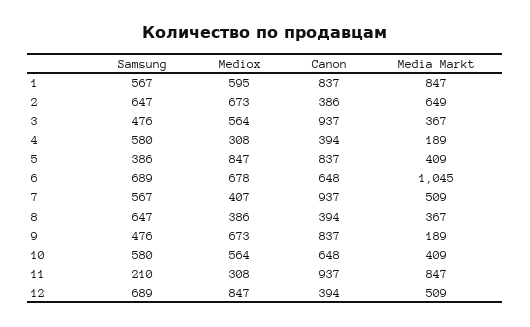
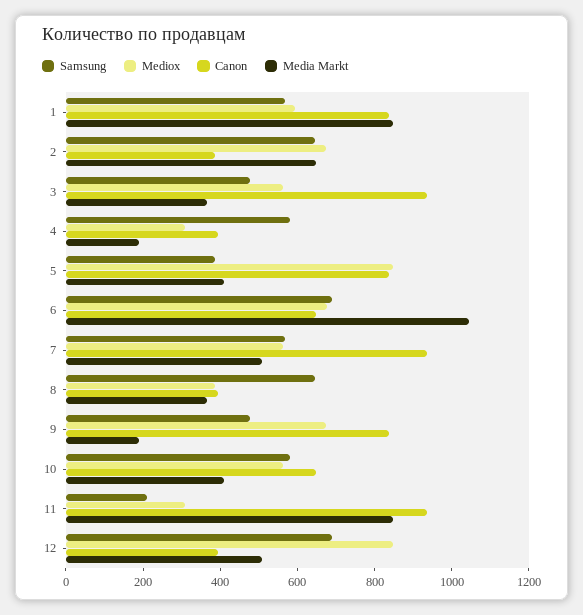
  {
    "Samsung": {
      "1": 567,
      "2": 647,
      "3": 476,
      "4": 580,
      "5": 386,
      "6": 689,
      "7": 567,
      "8": 647,
      "9": 476,
      "10": 580,
      "11": 210,
      "12": 689
    },
    "Mediox": {
      "1": 595,
      "2": 673,
      "3": 564,
      "4": 308,
      "5": 847,
      "6": 678,
-     "7": 407,
+     "7": 550,
      "8": 386,
      "9": 673,
      "10": 564,
      "11": 308,
      "12": 847
    },
    "Canon": {
      "1": 837,
      "2": 386,
      "3": 937,
      "4": 394,
      "5": 837,
      "6": 648,
      "7": 937,
      "8": 394,
      "9": 837,
      "10": 648,
      "11": 937,
      "12": 394
    },
    "Media Markt": {
      "1": 847,
      "2": 649,
      "3": 367,
      "4": 189,
      "5": 409,
      "6": 1045,
      "7": 509,
      "8": 367,
      "9": 189,
      "10": 409,
      "11": 847,
      "12": 509
    }
  }

